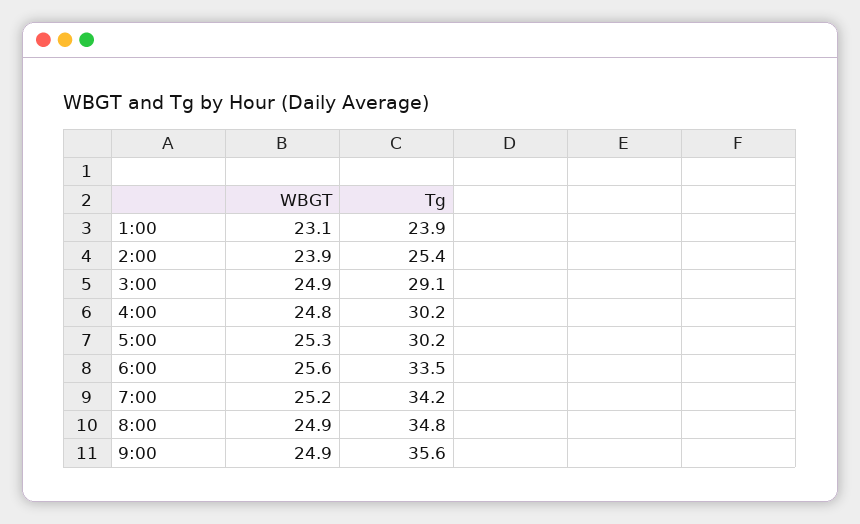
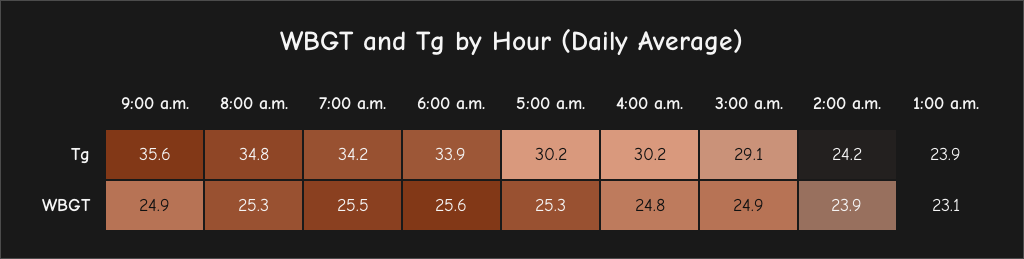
  {
    "WBGT": {
      "1:00": 23.1,
      "2:00": 23.9,
      "3:00": 24.9,
      "4:00": 24.8,
      "5:00": 25.3,
      "6:00": 25.6,
-     "7:00": 25.2,
+     "7:00": 25.5,
-     "8:00": 24.9,
+     "8:00": 25.3,
      "9:00": 24.9
    },
    "Tg": {
      "1:00": 23.9,
-     "2:00": 25.4,
+     "2:00": 24.2,
      "3:00": 29.1,
      "4:00": 30.2,
      "5:00": 30.2,
-     "6:00": 33.5,
+     "6:00": 33.9,
      "7:00": 34.2,
      "8:00": 34.8,
      "9:00": 35.6
    }
  }

